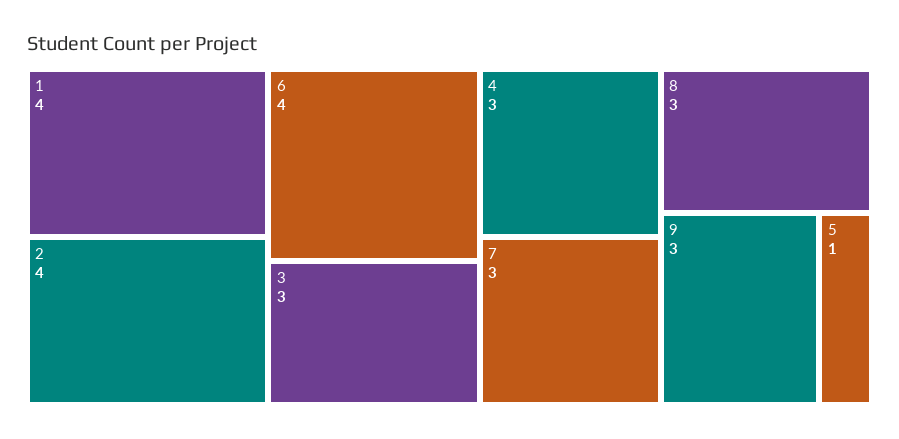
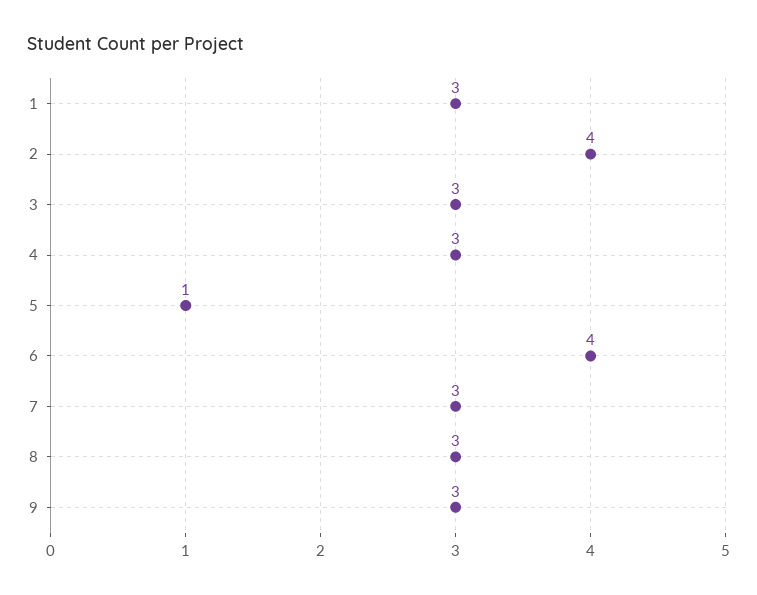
  {
-   "1": 4,
+   "1": 3,
    "2": 4,
    "6": 4,
    "3": 3,
    "4": 3,
    "7": 3,
    "8": 3,
    "9": 3,
    "5": 1
  }

